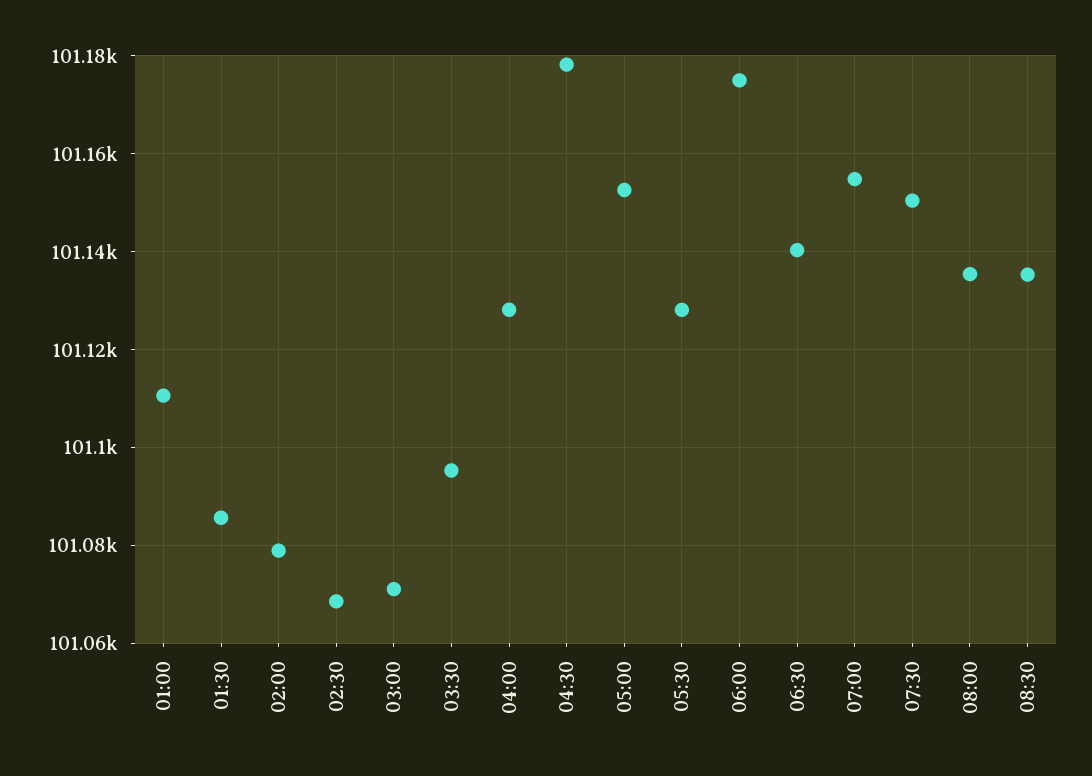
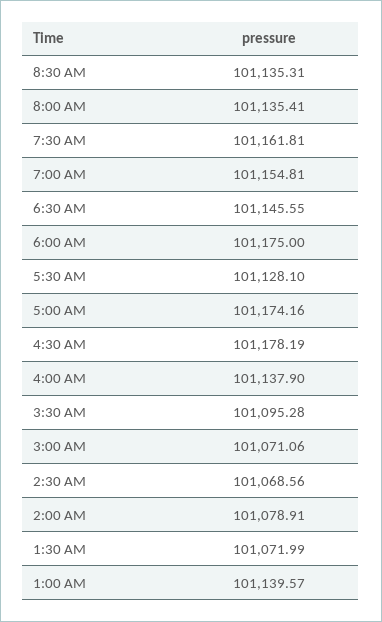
  {
-   "01:00": 101110,
+   "01:00": 101139.57,
-   "01:30": 101086,
+   "01:30": 101071.99,
    "02:00": 101078.91,
    "02:30": 101068.56,
    "03:00": 101071.06,
    "03:30": 101095.28,
-   "04:00": 101128,
+   "04:00": 101137.9,
    "04:30": 101178.19,
-   "05:00": 101152,
+   "05:00": 101174.16,
    "05:30": 101128.1,
    "06:00": 101175,
-   "06:30": 101140,
+   "06:30": 101145.55,
    "07:00": 101154.81,
-   "07:30": 101150,
+   "07:30": 101161.81,
    "08:00": 101135.41,
    "08:30": 101135.31
  }

